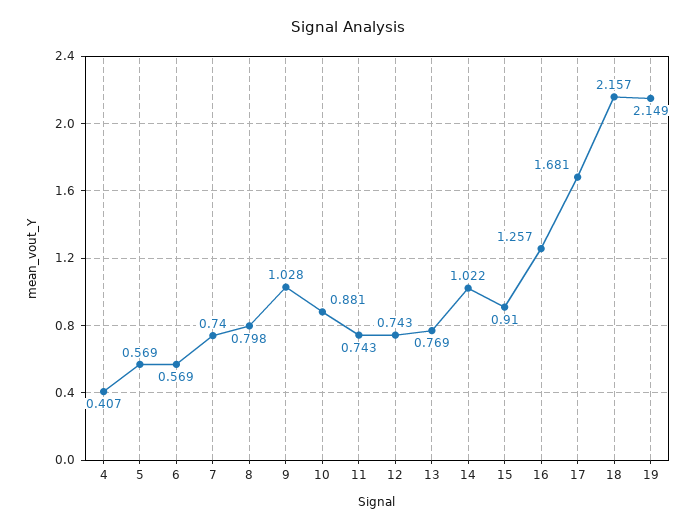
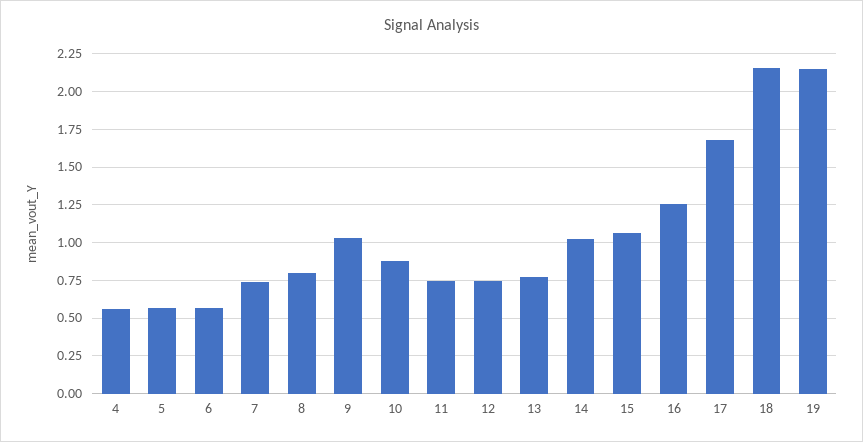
  {
-   "4": 0.407,
+   "4": 0.55,
    "5": 0.569,
    "6": 0.569,
    "7": 0.74,
    "8": 0.798,
    "9": 1.028,
    "10": 0.881,
    "11": 0.743,
    "12": 0.743,
    "13": 0.769,
    "14": 1.022,
-   "15": 0.91,
+   "15": 1.05,
    "16": 1.257,
    "17": 1.681,
    "18": 2.157,
    "19": 2.149
  }

